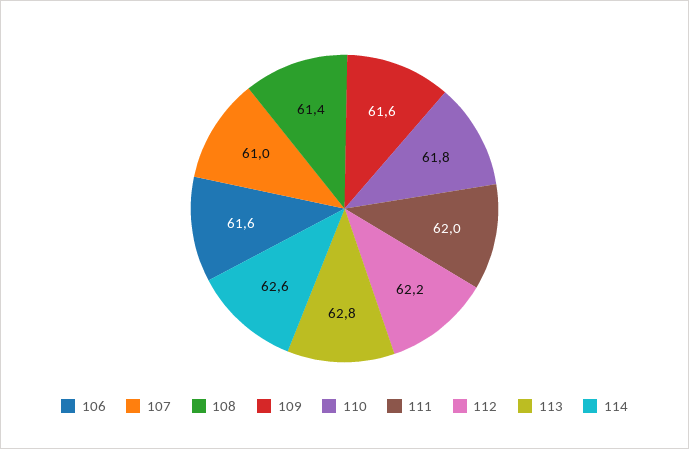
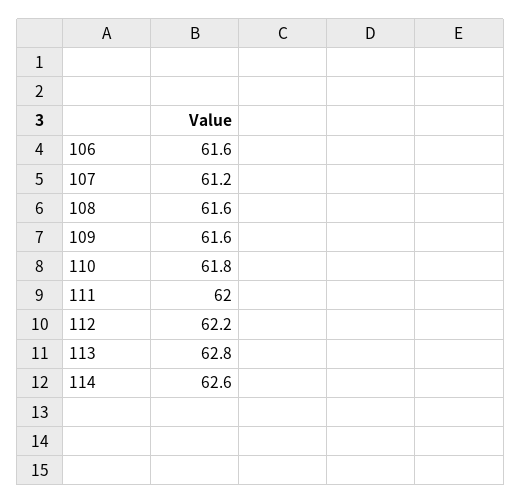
  {
    "106": 61.6,
-   "107": 61,
+   "107": 61.2,
-   "108": 61.4,
+   "108": 61.6,
    "109": 61.6,
    "110": 61.8,
    "111": 62,
    "112": 62.2,
    "113": 62.8,
    "114": 62.6
  }

